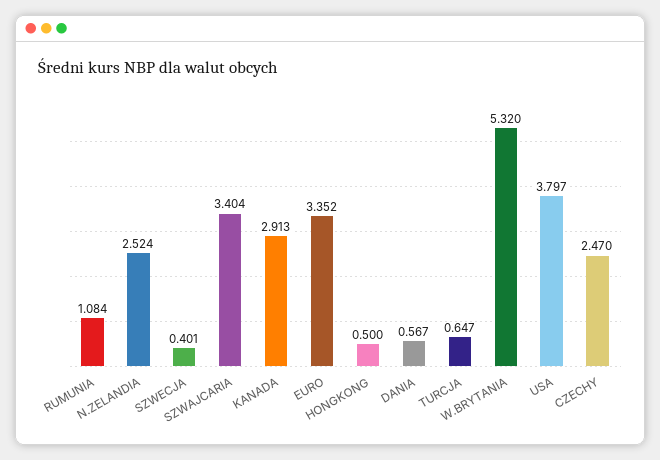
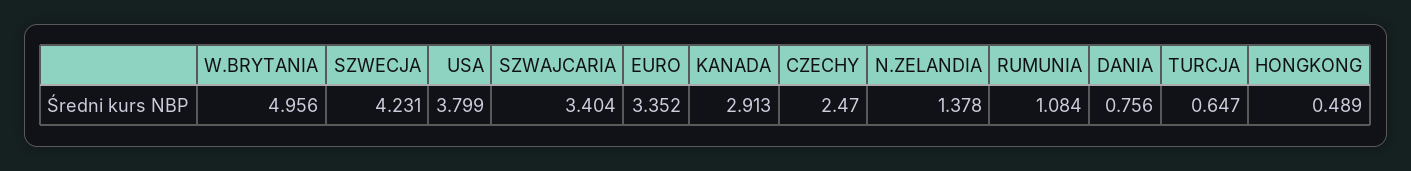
  {
    "RUMUNIA": 1.084,
-   "N.ZELANDIA": 2.524,
+   "N.ZELANDIA": 1.378,
-   "SZWECJA": 0.401,
+   "SZWECJA": 4.231,
    "SZWAJCARIA": 3.404,
    "KANADA": 2.913,
    "EURO": 3.352,
-   "HONGKONG": 0.5,
+   "HONGKONG": 0.489,
-   "DANIA": 0.567,
+   "DANIA": 0.756,
    "TURCJA": 0.647,
-   "W.BRYTANIA": 5.32,
+   "W.BRYTANIA": 4.956,
-   "USA": 3.797,
+   "USA": 3.799,
    "CZECHY": 2.47
  }

